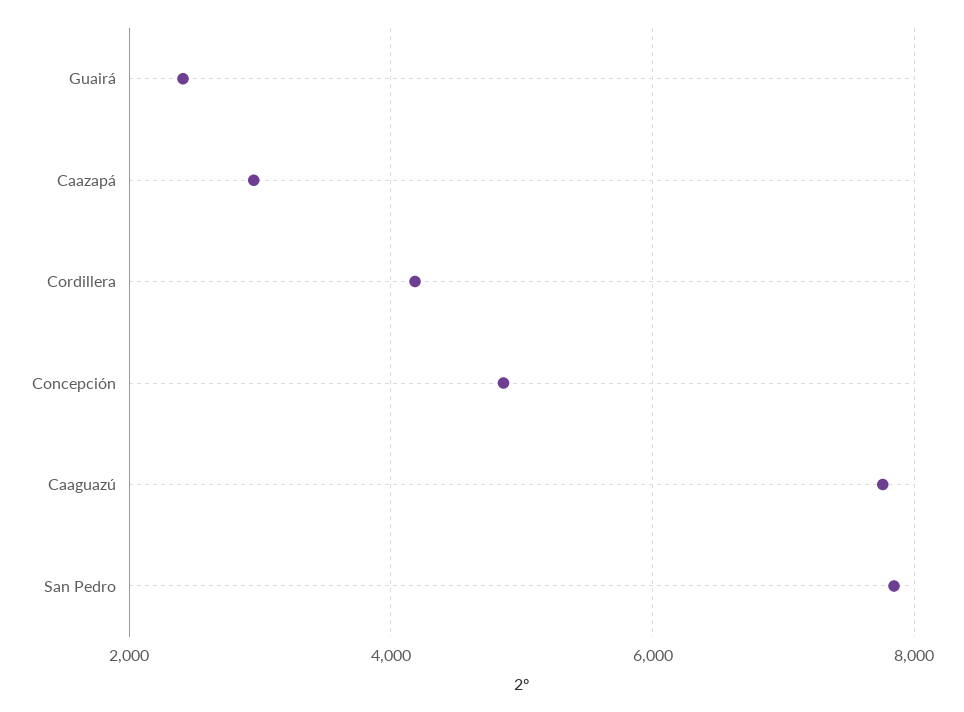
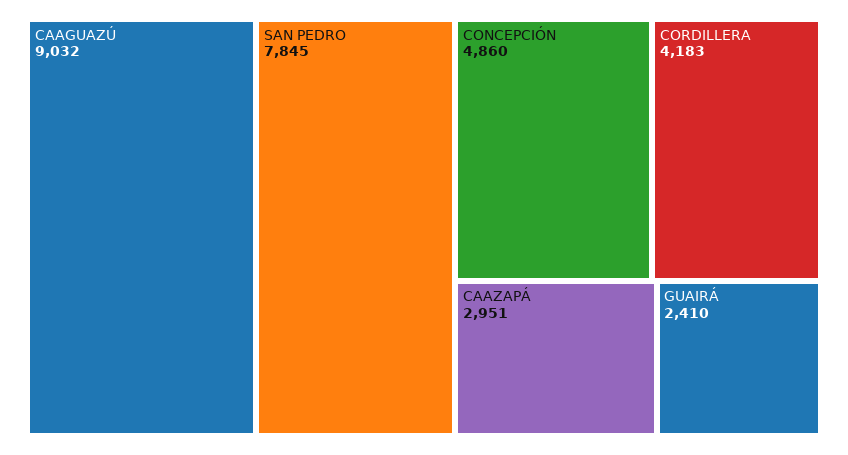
  {
    "Guairá": 2410,
    "Caazapá": 2951,
    "Cordillera": 4183,
    "Concepción": 4860,
-   "Caaguazú": 7800,
+   "Caaguazú": 9032,
    "San Pedro": 7845
  }

